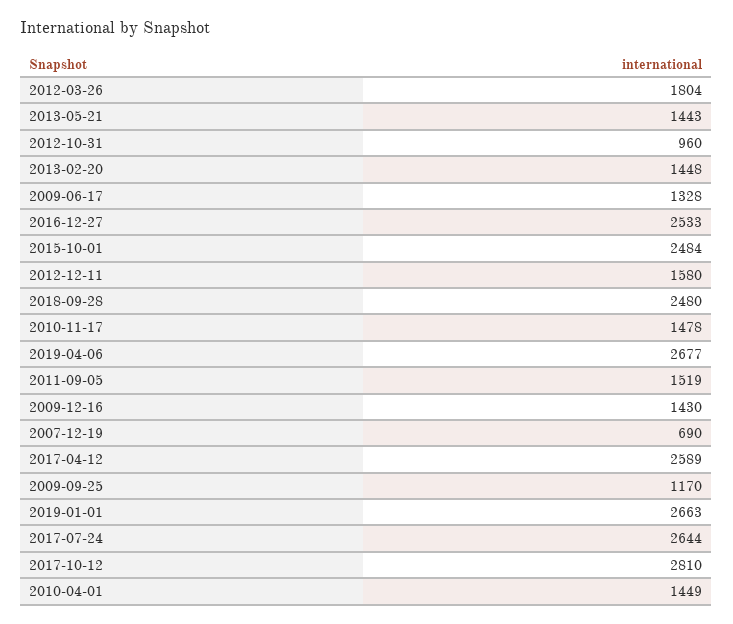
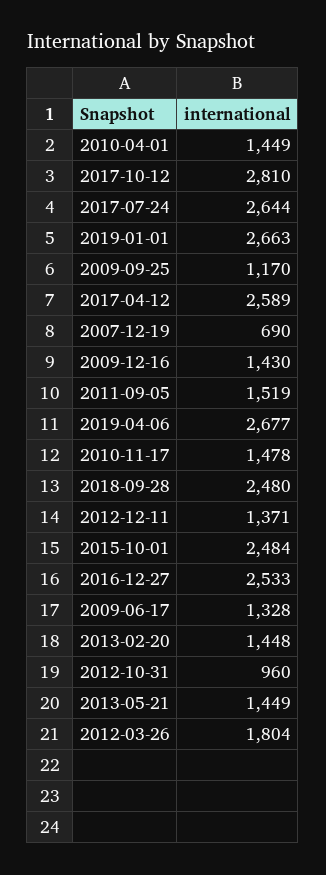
  {
    "2012-03-26": 1804,
-   "2013-05-21": 1443,
+   "2013-05-21": 1449,
    "2012-10-31": 960,
    "2013-02-20": 1448,
    "2009-06-17": 1328,
    "2016-12-27": 2533,
    "2015-10-01": 2484,
-   "2012-12-11": 1580,
+   "2012-12-11": 1371,
    "2018-09-28": 2480,
    "2010-11-17": 1478,
    "2019-04-06": 2677,
    "2011-09-05": 1519,
    "2009-12-16": 1430,
    "2007-12-19": 690,
    "2017-04-12": 2589,
    "2009-09-25": 1170,
    "2019-01-01": 2663,
    "2017-07-24": 2644,
    "2017-10-12": 2810,
    "2010-04-01": 1449
  }

